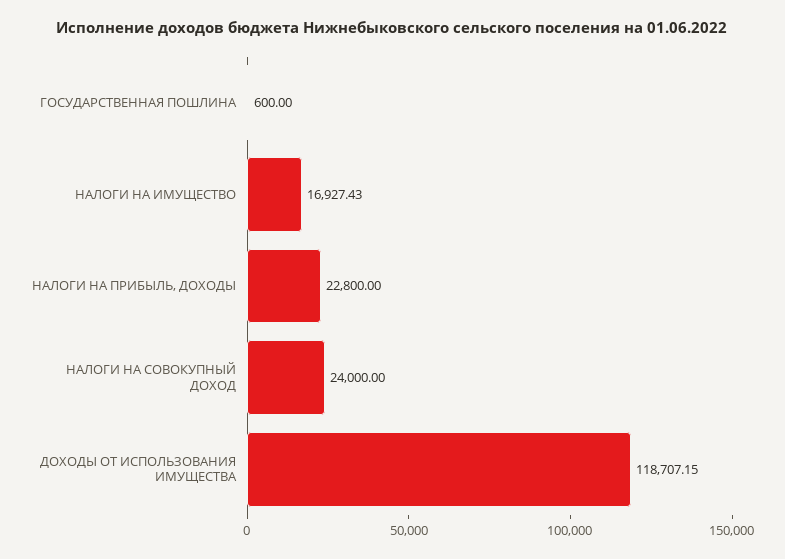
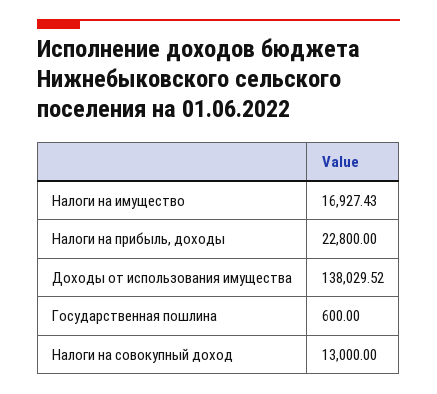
  {
    "ГОСУДАРСТВЕННАЯ ПОШЛИНА": 600,
    "НАЛОГИ НА ИМУЩЕСТВО": 16927.43,
    "НАЛОГИ НА ПРИБЫЛЬ, ДОХОДЫ": 22800,
-   "НАЛОГИ НА СОВОКУПНЫЙ ДОХОД": 24000,
+   "НАЛОГИ НА СОВОКУПНЫЙ ДОХОД": 13000,
-   "ДОХОДЫ ОТ ИСПОЛЬЗОВАНИЯ ИМУЩЕСТВА": 118707.15
+   "ДОХОДЫ ОТ ИСПОЛЬЗОВАНИЯ ИМУЩЕСТВА": 138029.52
  }

